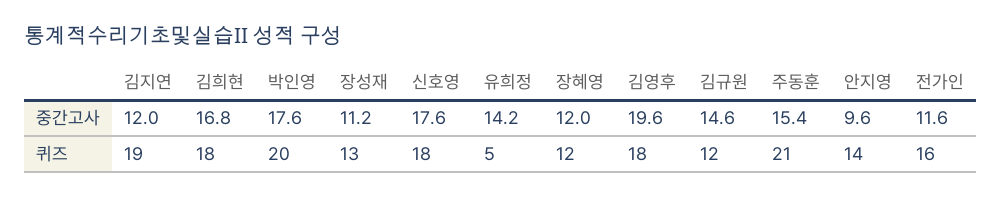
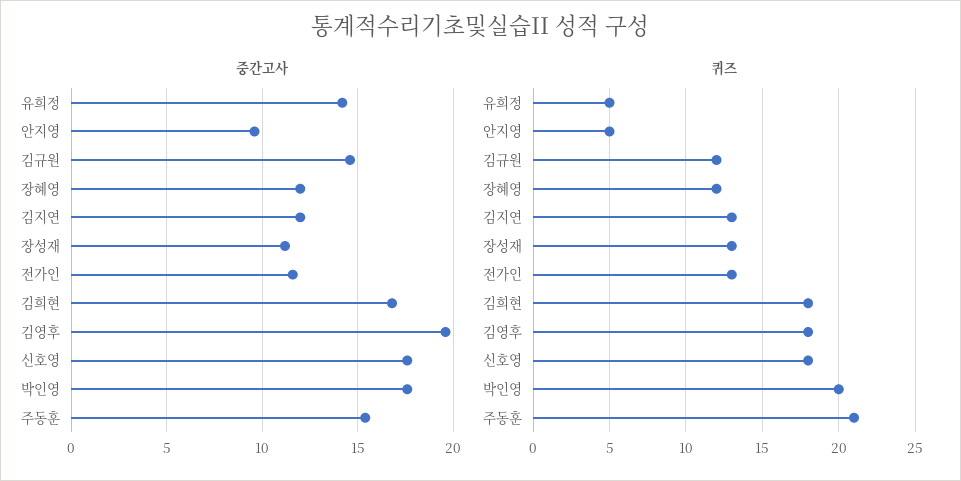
  {
    "중간고사": {
      "김지연": 12,
      "김희현": 16.8,
      "박인영": 17.6,
      "장성재": 11.2,
      "신호영": 17.6,
      "유희정": 14.2,
      "장혜영": 12,
      "김영후": 19.6,
      "김규원": 14.6,
      "주동훈": 15.4,
      "안지영": 9.6,
      "전가인": 11.6
    },
    "퀴즈": {
-     "김지연": 19,
+     "김지연": 13,
      "김희현": 18,
      "박인영": 20,
      "장성재": 13,
      "신호영": 18,
      "유희정": 5,
      "장혜영": 12,
      "김영후": 18,
      "김규원": 12,
      "주동훈": 21,
-     "안지영": 14,
+     "안지영": 5,
-     "전가인": 16
+     "전가인": 13
    }
  }

